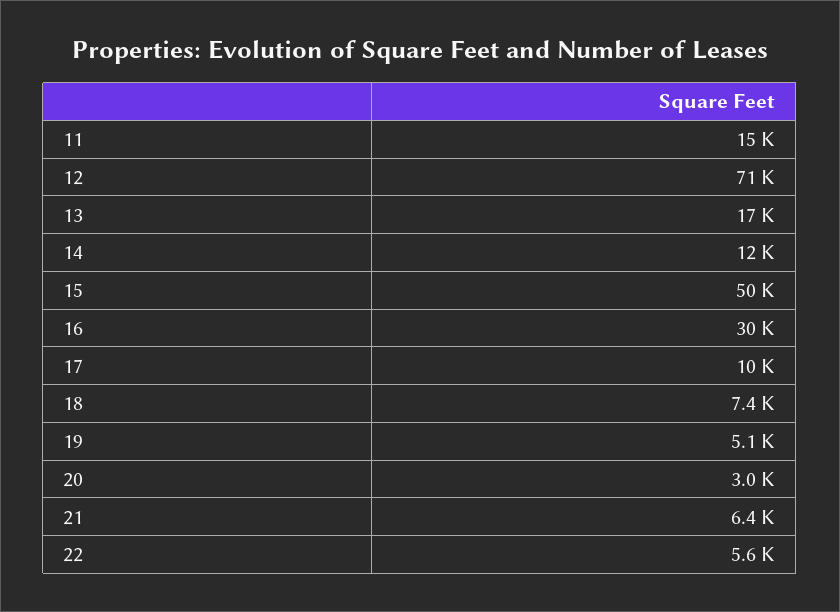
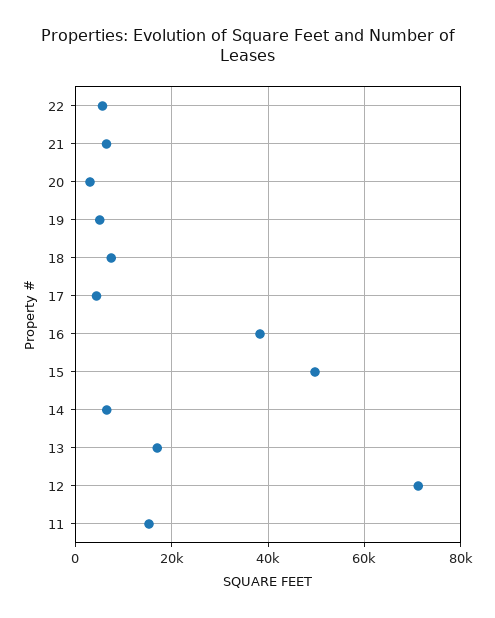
  {
    "11": 15000,
    "12": 71000,
    "13": 17000,
-   "14": 12000,
+   "14": 6000,
    "15": 50000,
-   "16": 30000,
+   "16": 38000,
-   "17": 10000,
+   "17": 4000,
    "18": 7400,
    "19": 5100,
    "20": 3000,
    "21": 6400,
    "22": 5600
  }

